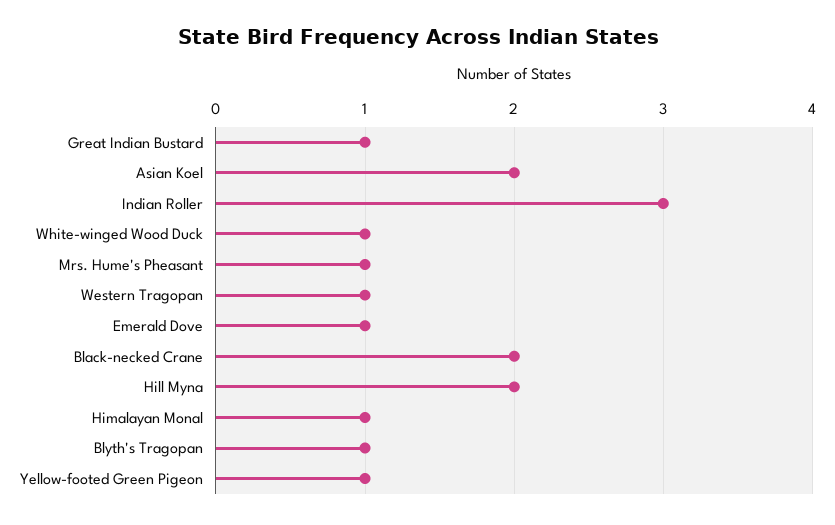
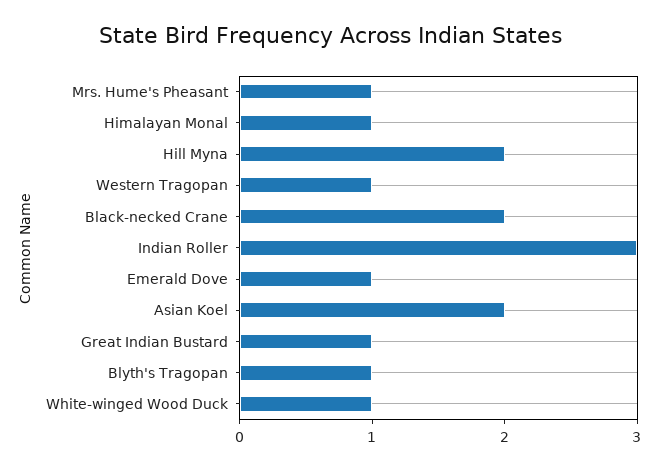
  {
    "Great Indian Bustard": 1,
    "Asian Koel": 2,
    "Indian Roller": 3,
    "White-winged Wood Duck": 1,
    "Mrs. Hume's Pheasant": 1,
    "Western Tragopan": 1,
    "Emerald Dove": 1,
    "Black-necked Crane": 2,
    "Hill Myna": 2,
    "Himalayan Monal": 1,
-   "Blyth's Tragopan": 1,
+   "Blyth's Tragopan": 1
-   "Yellow-footed Green Pigeon": 1
  }

